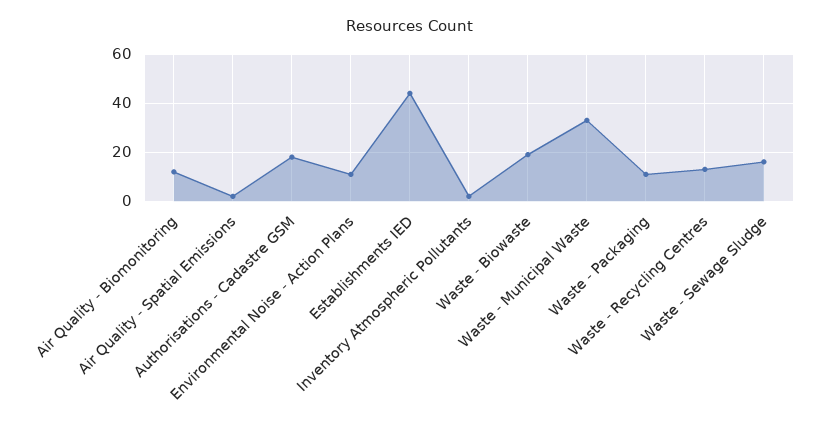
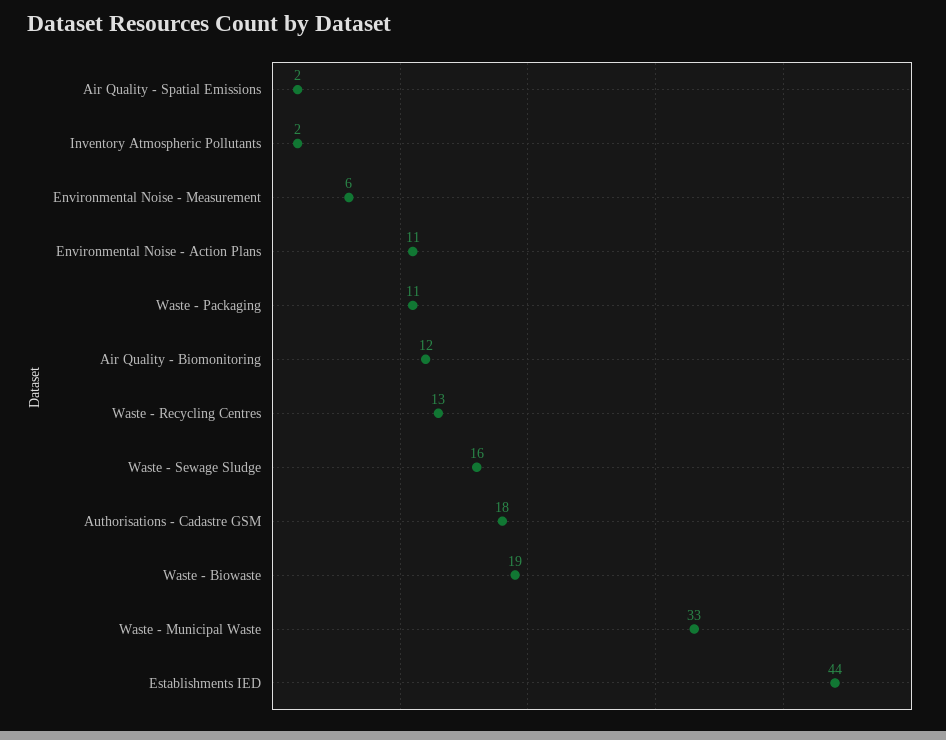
  {
    "Air Quality - Biomonitoring": 12,
    "Air Quality - Spatial Emissions": 2,
    "Authorisations - Cadastre GSM": 18,
    "Environmental Noise - Action Plans": 11,
    "Establishments IED": 44,
    "Inventory Atmospheric Pollutants": 2,
    "Waste - Biowaste": 19,
    "Waste - Municipal Waste": 33,
    "Waste - Packaging": 11,
    "Waste - Recycling Centres": 13,
-   "Waste - Sewage Sludge": 16
+   "Waste - Sewage Sludge": 16,
+   "Environmental Noise - Measurement": 6
  }

